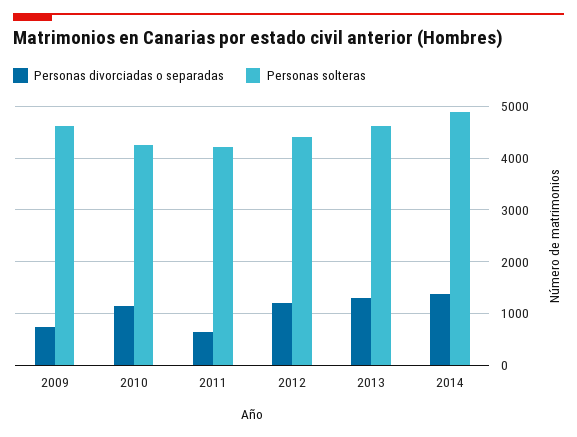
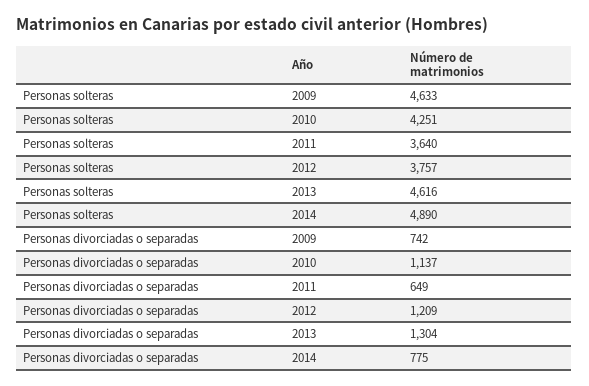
  {
    "Personas divorciadas o separadas": {
      "2009": 742,
      "2010": 1137,
      "2011": 649,
      "2012": 1209,
      "2013": 1304,
-     "2014": 1400
+     "2014": 775
    },
    "Personas solteras": {
      "2009": 4633,
      "2010": 4251,
-     "2011": 4200,
+     "2011": 3640,
-     "2012": 4400,
+     "2012": 3757,
      "2013": 4616,
      "2014": 4890
    }
  }

